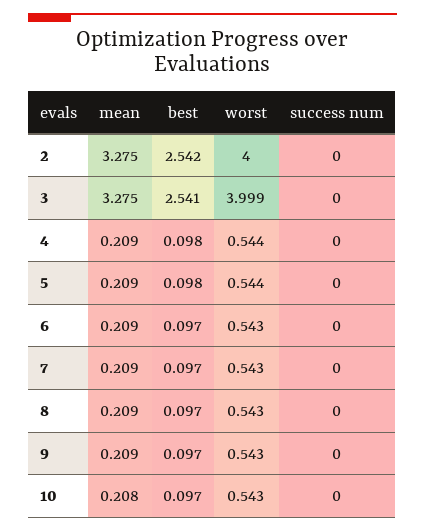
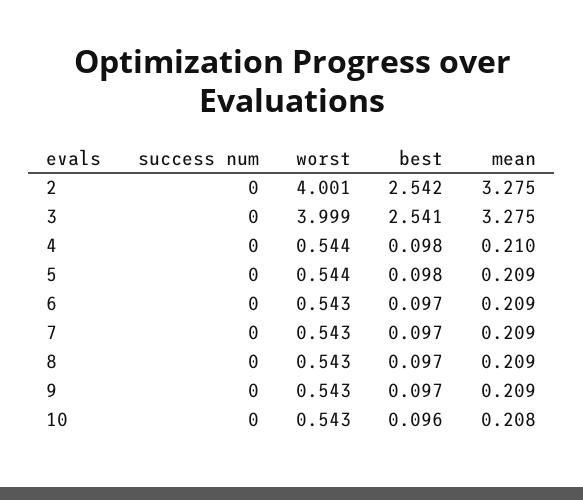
  {
    "mean": {
      "2": 3.275,
      "3": 3.275,
-     "4": 0.209,
+     "4": 0.21,
      "5": 0.209,
      "6": 0.209,
      "7": 0.209,
      "8": 0.209,
      "9": 0.209,
      "10": 0.208
    },
    "best": {
      "2": 2.542,
      "3": 2.541,
      "4": 0.098,
      "5": 0.098,
      "6": 0.097,
      "7": 0.097,
      "8": 0.097,
      "9": 0.097,
-     "10": 0.097
+     "10": 0.096
    },
    "worst": {
-     "2": 4,
+     "2": 4.001,
      "3": 3.999,
      "4": 0.544,
      "5": 0.544,
      "6": 0.543,
      "7": 0.543,
      "8": 0.543,
      "9": 0.543,
      "10": 0.543
    },
    "success num": {
      "2": 0,
      "3": 0,
      "4": 0,
      "5": 0,
      "6": 0,
      "7": 0,
      "8": 0,
      "9": 0,
      "10": 0
    }
  }

